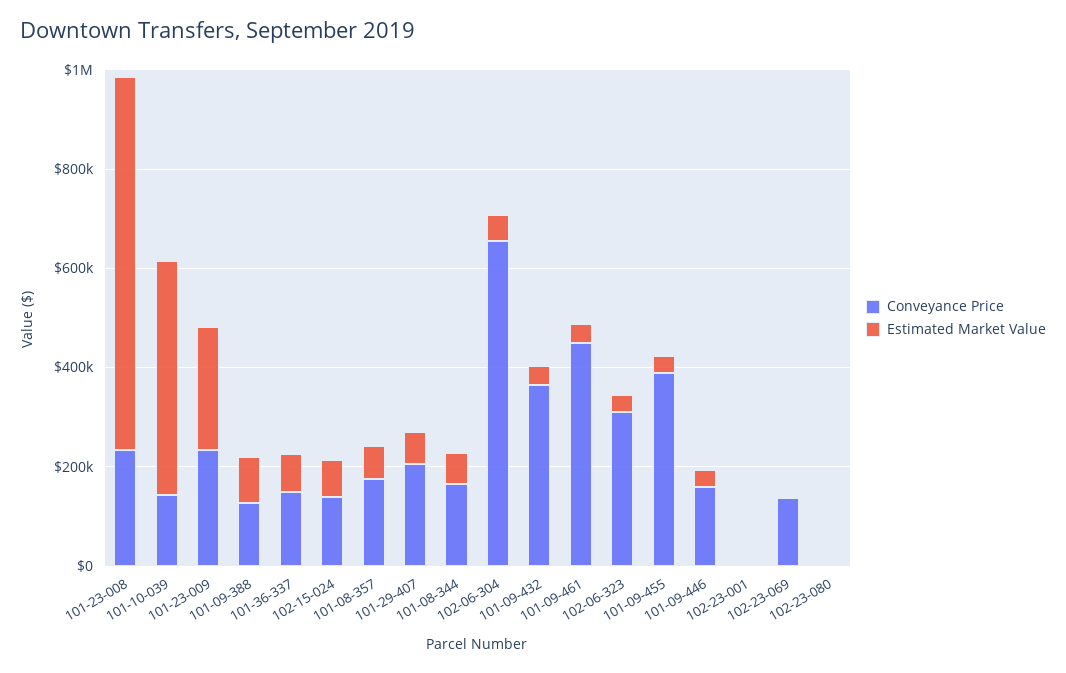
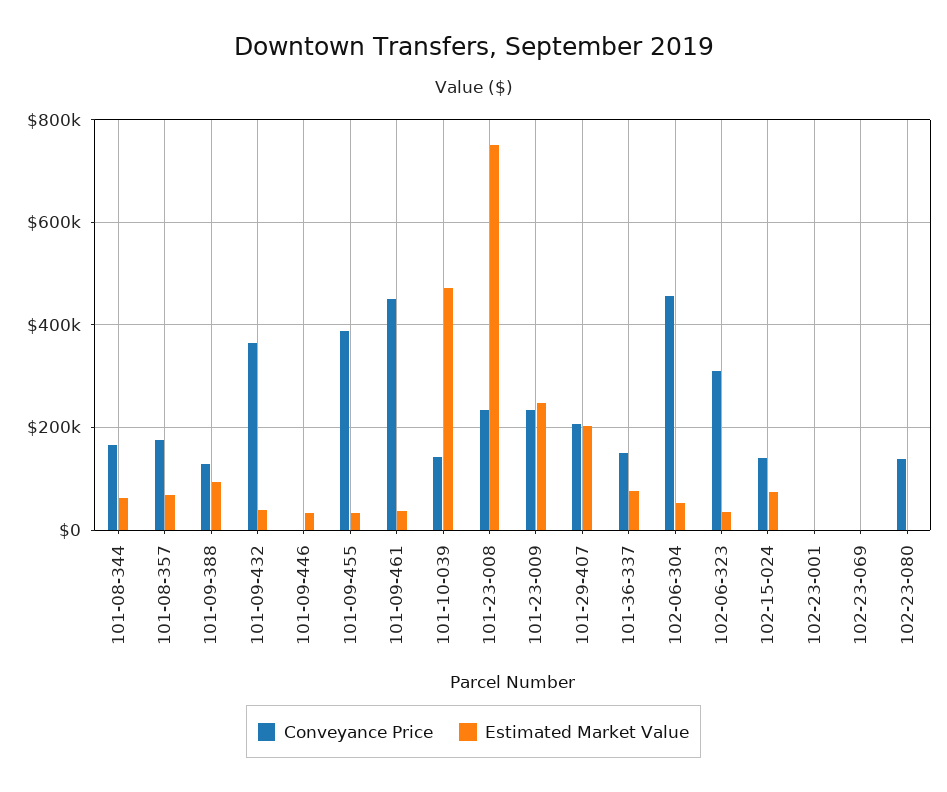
  {
    "Conveyance Price": {
      "101-23-008": 240000,
      "101-10-039": 140000,
      "101-23-009": 240000,
      "101-09-388": 120000,
      "101-36-337": 160000,
      "102-15-024": 140000,
      "101-08-357": 180000,
      "101-29-407": 200000,
      "101-08-344": 160000,
-     "102-06-304": 650000,
+     "102-06-304": 460000,
      "101-09-432": 360000,
      "101-09-461": 460000,
      "102-06-323": 320000,
      "101-09-455": 380000,
-     "101-09-446": 150000,
+     "101-09-446": 0,
      "102-23-001": 0,
-     "102-23-069": 150000,
+     "102-23-069": 0,
-     "102-23-080": 0
+     "102-23-080": 140000
    },
    "Estimated Market Value": {
      "101-23-008": 760000,
      "101-10-039": 480000,
      "101-23-009": 240000,
      "101-09-388": 100000,
      "101-36-337": 80000,
      "102-15-024": 80000,
      "101-08-357": 60000,
-     "101-29-407": 50000,
+     "101-29-407": 200000,
      "101-08-344": 60000,
      "102-06-304": 60000,
      "101-09-432": 40000,
      "101-09-461": 40000,
      "102-06-323": 40000,
      "101-09-455": 40000,
      "101-09-446": 40000,
      "102-23-001": 0,
      "102-23-069": 0,
      "102-23-080": 0
    }
  }

